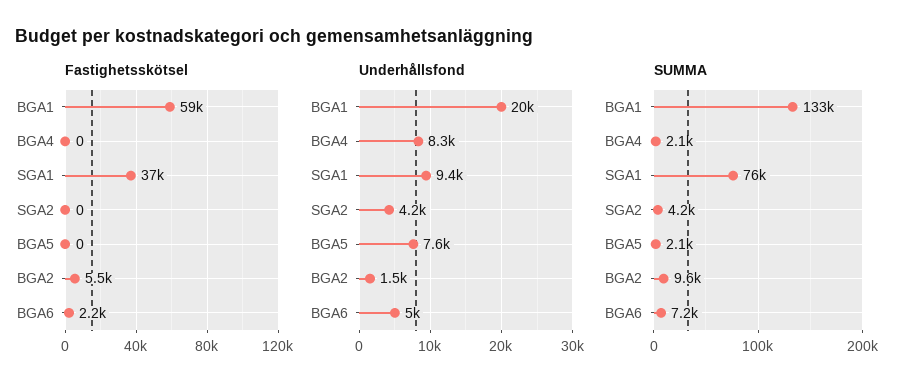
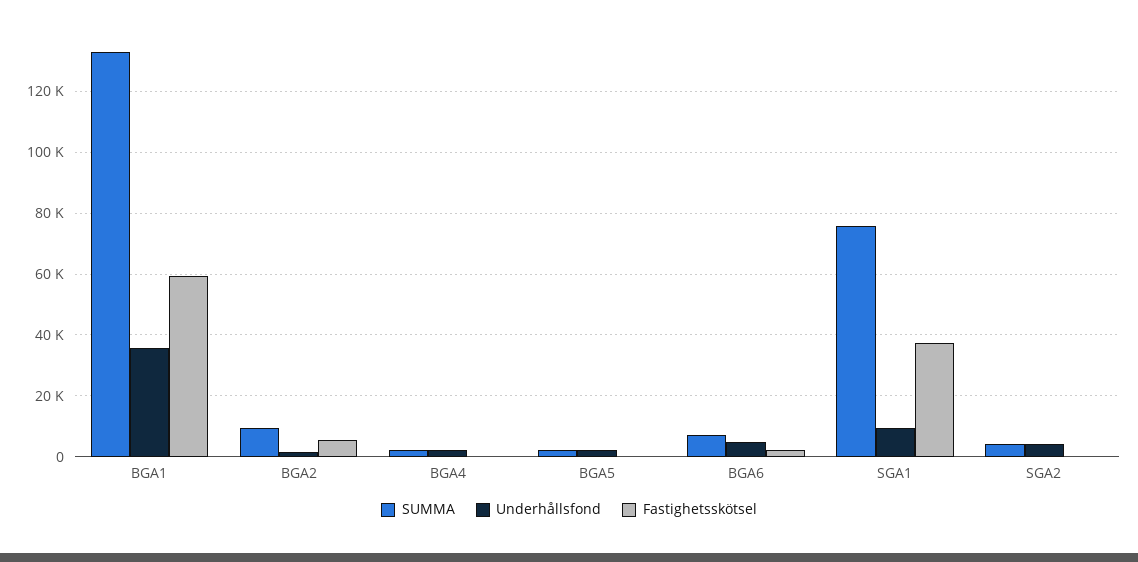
  {
    "Fastighetsskötsel": {
      "BGA1": 59000,
      "BGA4": 0,
      "SGA1": 37000,
      "SGA2": 0,
      "BGA5": 0,
      "BGA2": 5500,
      "BGA6": 2200
    },
    "Underhållsfond": {
-     "BGA1": 20000,
+     "BGA1": 36000,
-     "BGA4": 8300,
+     "BGA4": 2000,
      "SGA1": 9400,
      "SGA2": 4200,
-     "BGA5": 7600,
+     "BGA5": 2000,
      "BGA2": 1500,
      "BGA6": 5000
    },
    "SUMMA": {
      "BGA1": 133000,
      "BGA4": 2100,
      "SGA1": 76000,
      "SGA2": 4200,
      "BGA5": 2100,
      "BGA2": 9600,
      "BGA6": 7200
    }
  }

